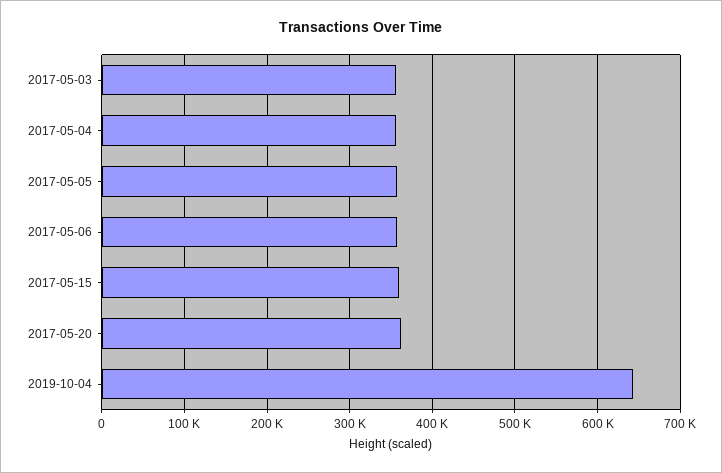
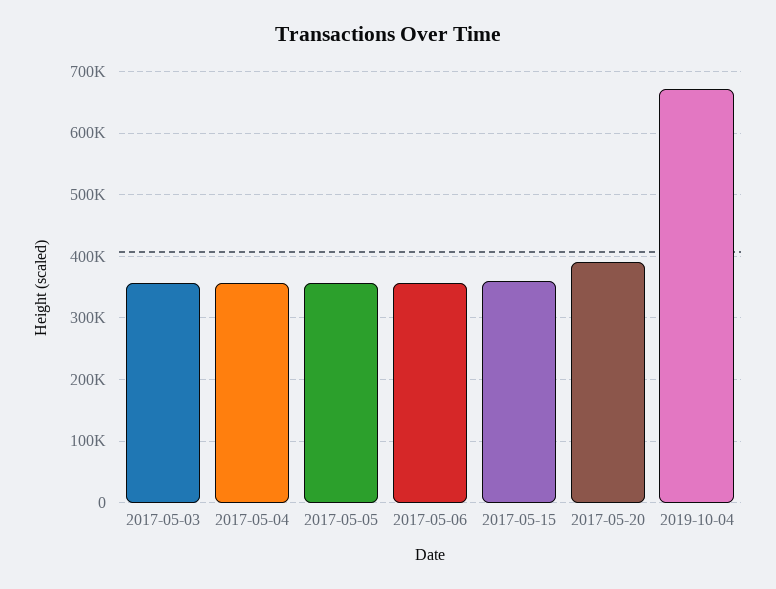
  {
    "2017-05-03": 360000,
    "2017-05-04": 360000,
    "2017-05-05": 360000,
    "2017-05-06": 360000,
    "2017-05-15": 360000,
-   "2017-05-20": 360000,
+   "2017-05-20": 390000,
-   "2019-10-04": 640000
+   "2019-10-04": 670000
  }

